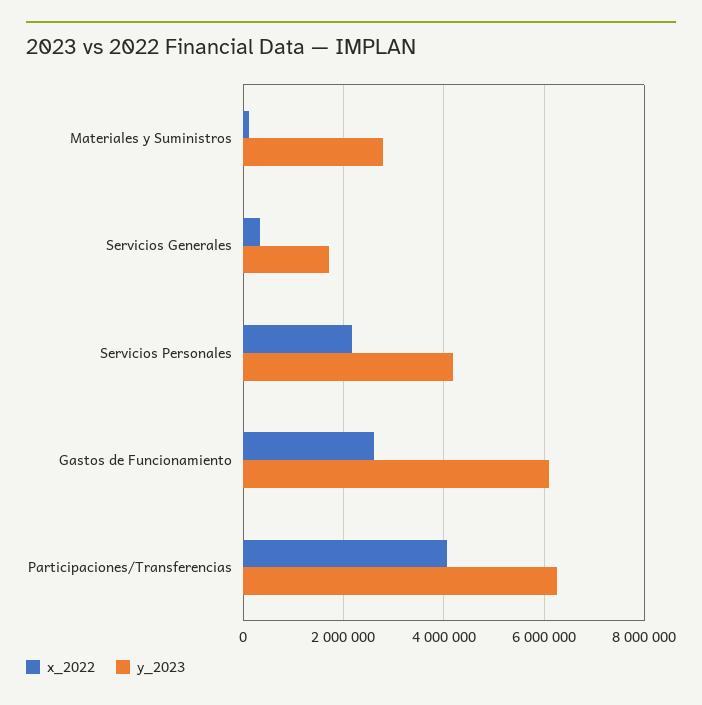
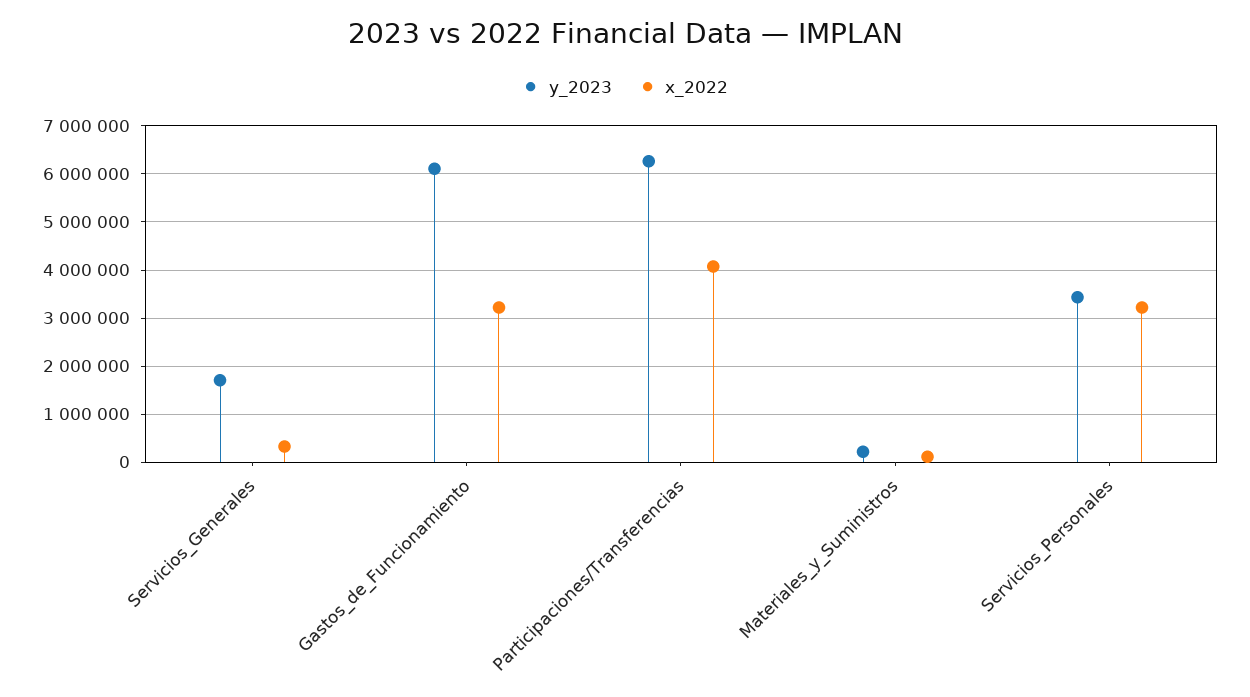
  {
    "x_2022": {
      "Materiales y Suministros": 200000,
      "Servicios Generales": 400000,
-     "Servicios Personales": 2200000,
+     "Servicios Personales": 3200000,
-     "Gastos de Funcionamiento": 2600000,
+     "Gastos de Funcionamiento": 3200000,
      "Participaciones/Transferencias": 4000000
    },
    "y_2023": {
-     "Materiales y Suministros": 2800000,
+     "Materiales y Suministros": 200000,
      "Servicios Generales": 1800000,
-     "Servicios Personales": 4200000,
+     "Servicios Personales": 3400000,
      "Gastos de Funcionamiento": 6200000,
      "Participaciones/Transferencias": 6200000
    }
  }

